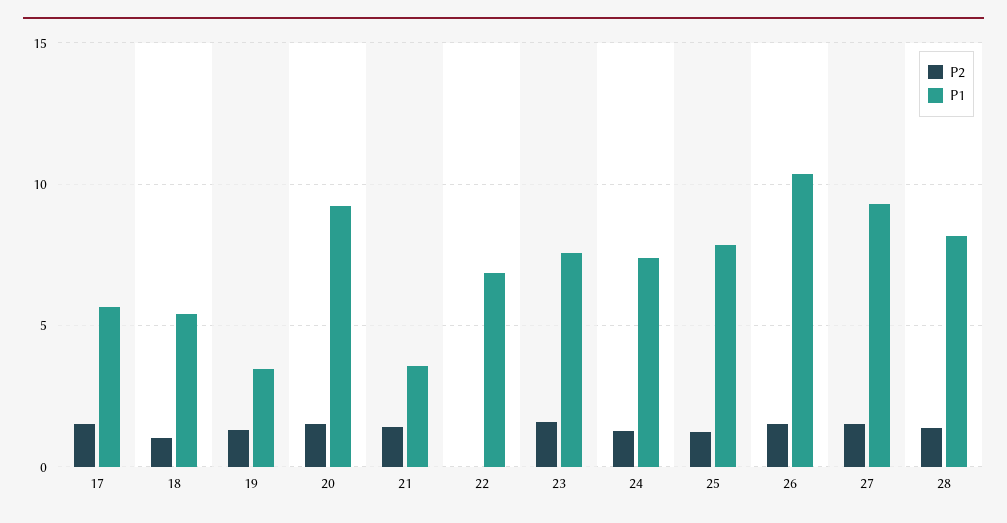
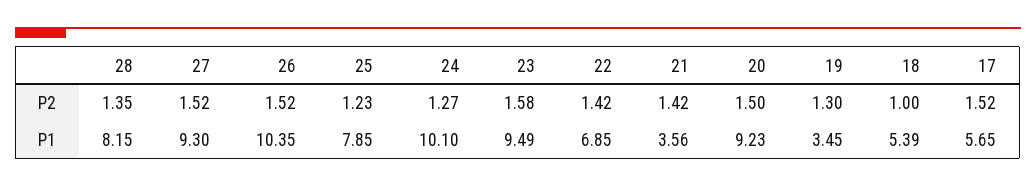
  {
    "P2": {
      "17": 1.52,
      "18": 1,
      "19": 1.3,
      "20": 1.5,
      "21": 1.42,
-     "22": 0,
+     "22": 1.42,
      "23": 1.58,
      "24": 1.27,
      "25": 1.23,
      "26": 1.52,
      "27": 1.52,
      "28": 1.35
    },
    "P1": {
      "17": 5.65,
      "18": 5.39,
      "19": 3.45,
      "20": 9.23,
      "21": 3.56,
      "22": 6.85,
-     "23": 7.5,
+     "23": 9.49,
-     "24": 7.5,
+     "24": 10.1,
      "25": 7.85,
      "26": 10.35,
      "27": 9.3,
      "28": 8.15
    }
  }

